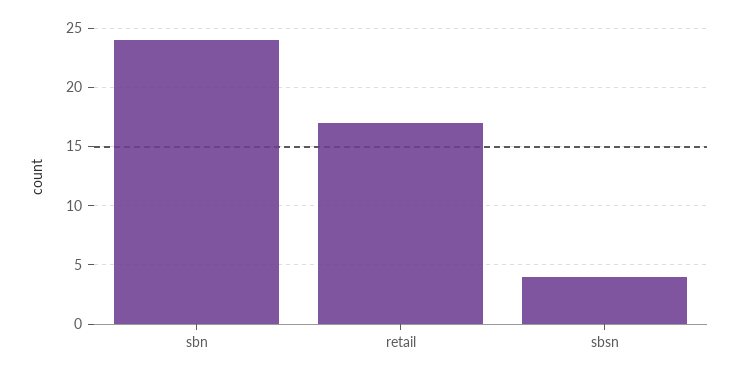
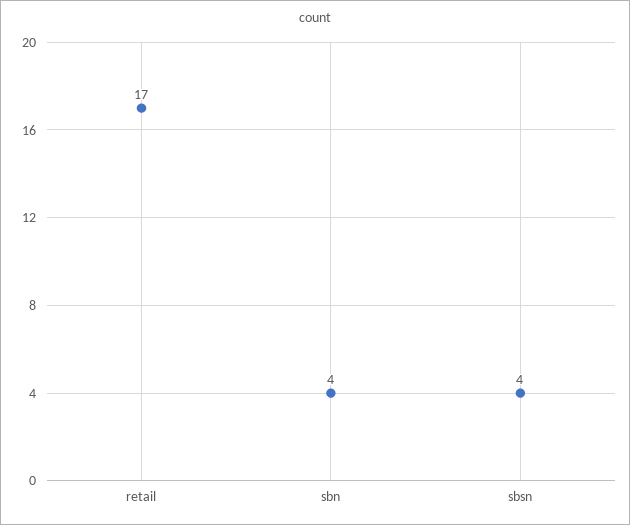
  {
-   "sbn": 24,
+   "sbn": 4,
    "retail": 17,
    "sbsn": 4
  }

